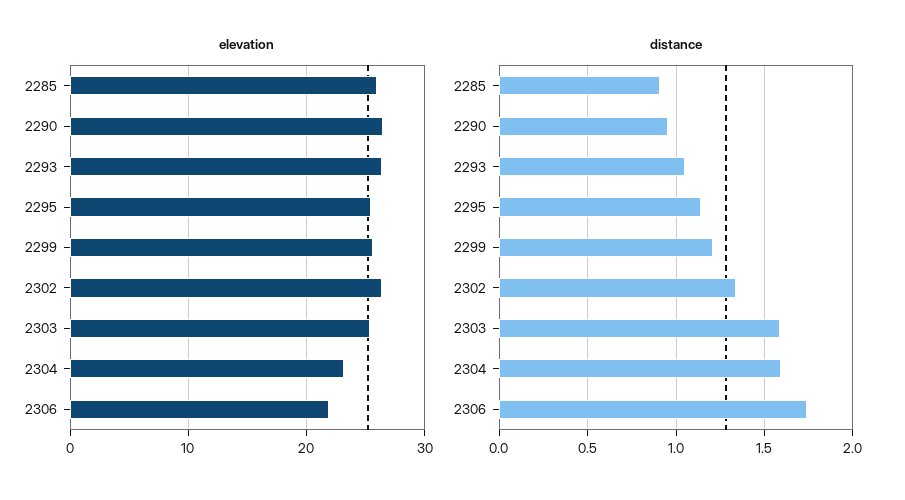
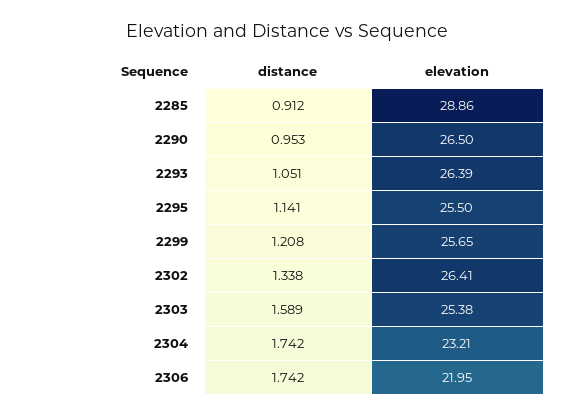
  {
    "elevation": {
-     "2285": 26,
+     "2285": 28.86,
      "2290": 26.5,
      "2293": 26.39,
      "2295": 25.5,
      "2299": 25.65,
      "2302": 26.41,
      "2303": 25.38,
      "2304": 23.21,
      "2306": 21.95
    },
    "distance": {
      "2285": 0.912,
      "2290": 0.953,
      "2293": 1.051,
      "2295": 1.141,
      "2299": 1.208,
      "2302": 1.338,
      "2303": 1.589,
-     "2304": 1.6,
+     "2304": 1.742,
      "2306": 1.742
    }
  }

